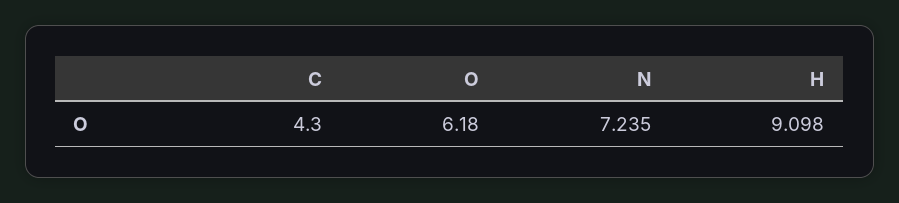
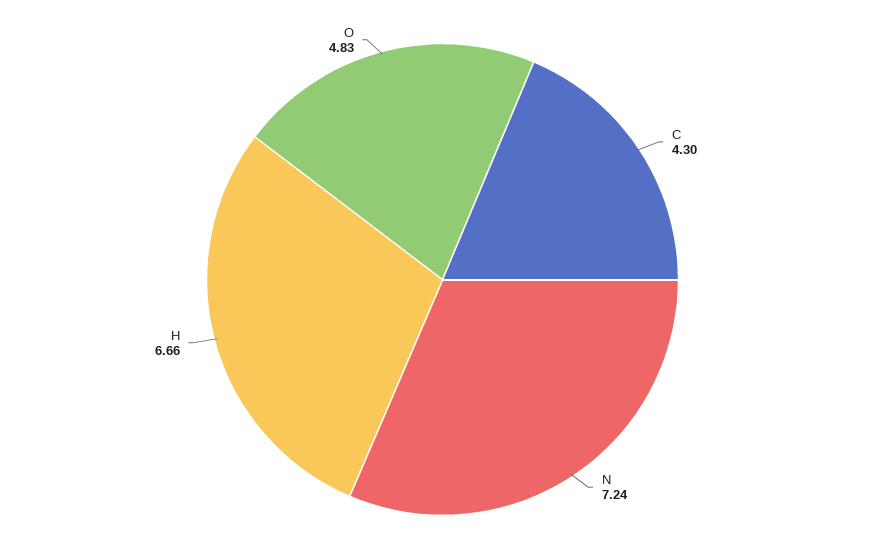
  {
    "C": 4.3,
-   "O": 6.18,
+   "O": 4.83,
    "N": 7.235,
-   "H": 9.098
+   "H": 6.66
  }

